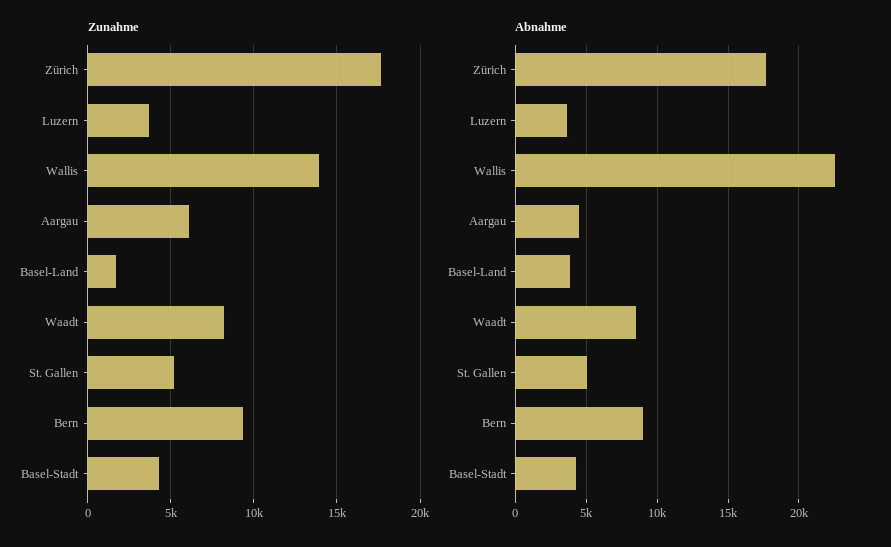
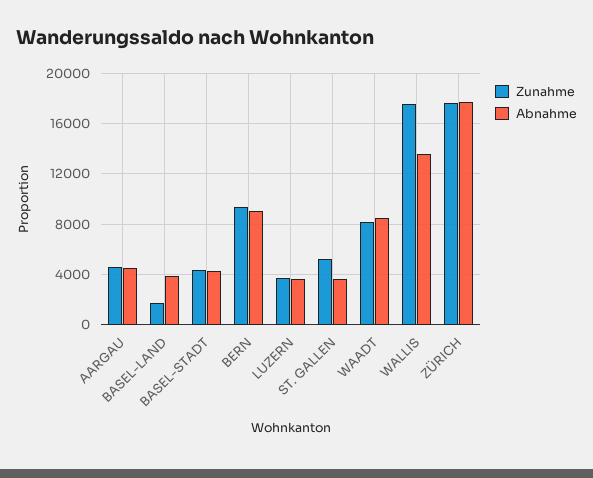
  {
    "Zunahme": {
      "Zürich": 17500,
      "Luzern": 3500,
-     "Wallis": 14000,
+     "Wallis": 17500,
-     "Aargau": 6000,
+     "Aargau": 4500,
      "Basel-Land": 1500,
      "Waadt": 8000,
      "St. Gallen": 5000,
      "Bern": 9500,
      "Basel-Stadt": 4500
    },
    "Abnahme": {
      "Zürich": 17500,
      "Luzern": 3500,
-     "Wallis": 22500,
+     "Wallis": 13500,
      "Aargau": 4500,
      "Basel-Land": 4000,
      "Waadt": 8500,
-     "St. Gallen": 5000,
+     "St. Gallen": 3500,
      "Bern": 9000,
      "Basel-Stadt": 4500
    }
  }

